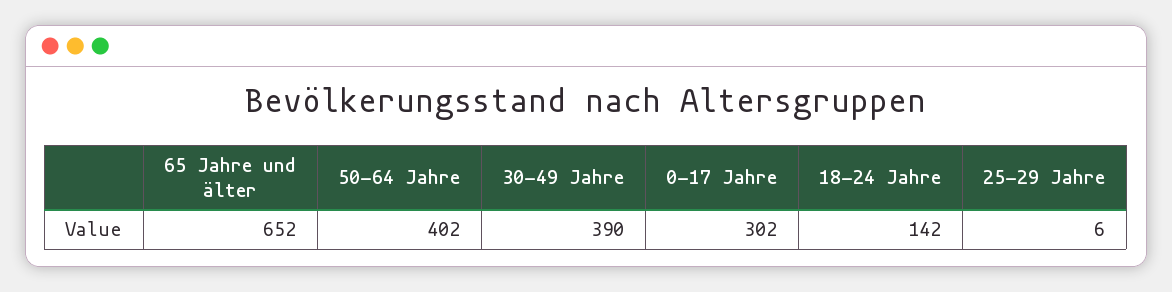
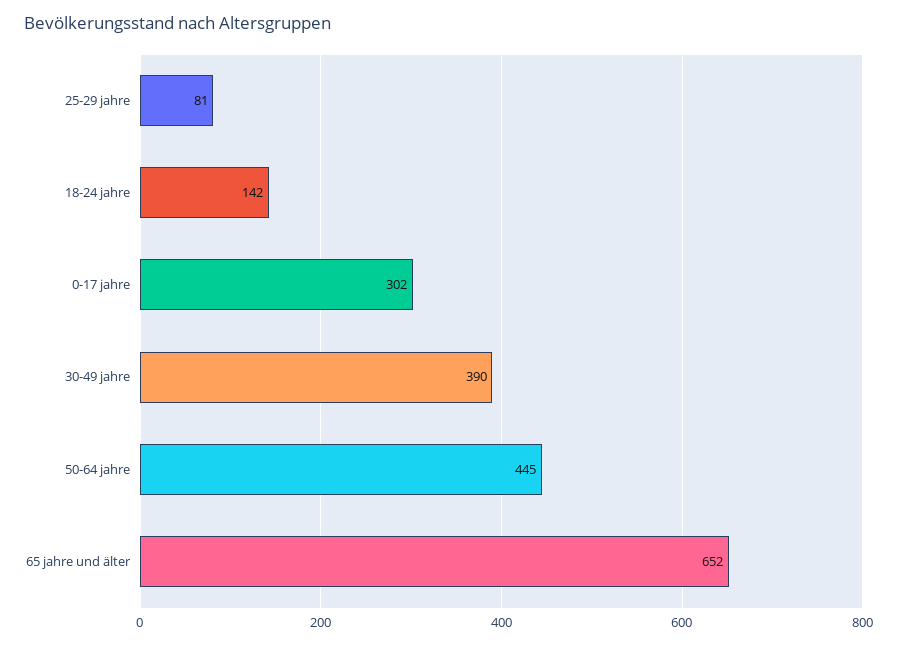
  {
    "65 Jahre und älter": 652,
-   "50-64 Jahre": 402,
+   "50-64 Jahre": 445,
    "30-49 Jahre": 390,
    "0-17 Jahre": 302,
    "18-24 Jahre": 142,
-   "25-29 Jahre": 6
+   "25-29 Jahre": 81
  }

